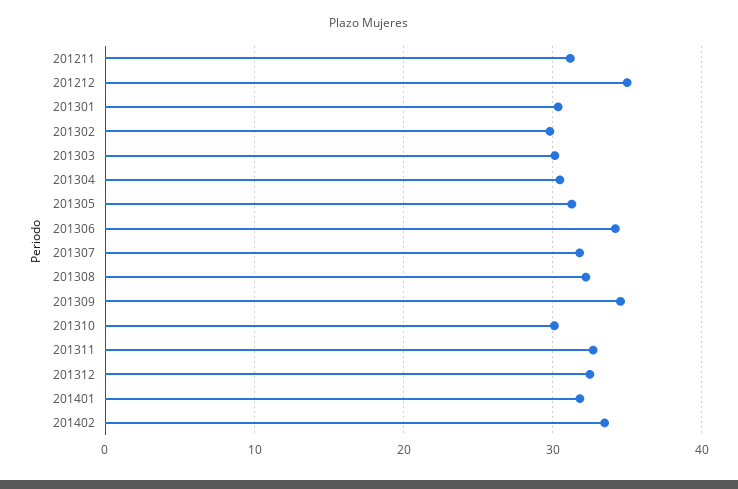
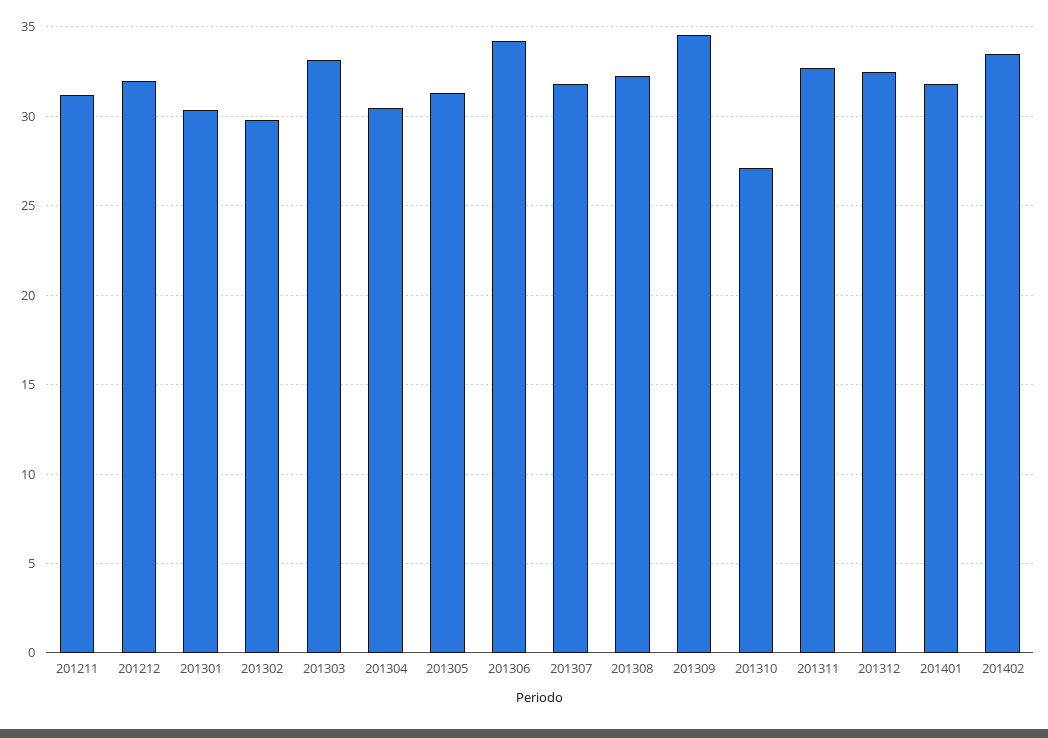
  {
    "201211": 31,
-   "201212": 35,
+   "201212": 32,
    "201301": 30.5,
    "201302": 30,
-   "201303": 30,
+   "201303": 33,
    "201304": 30.5,
    "201305": 31.5,
    "201306": 34,
    "201307": 32,
    "201308": 32,
    "201309": 34.5,
-   "201310": 30,
+   "201310": 27,
    "201311": 32.5,
    "201312": 32.5,
    "201401": 32,
    "201402": 33.5
  }

